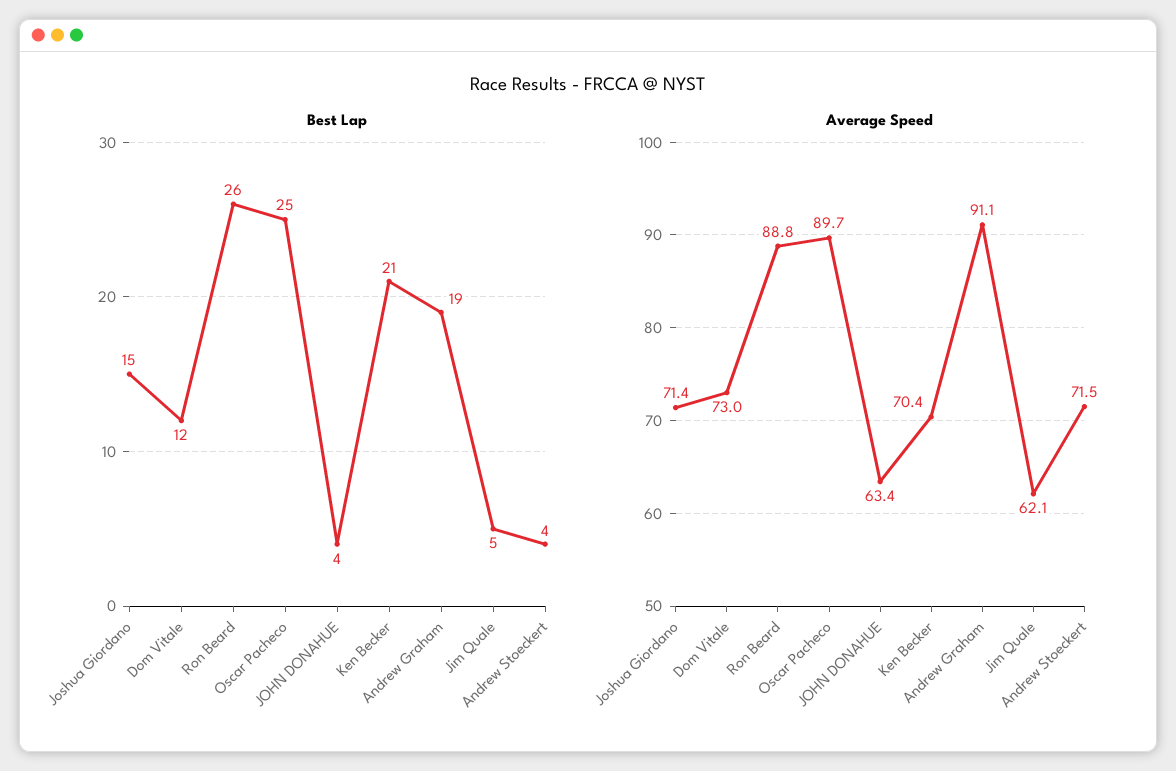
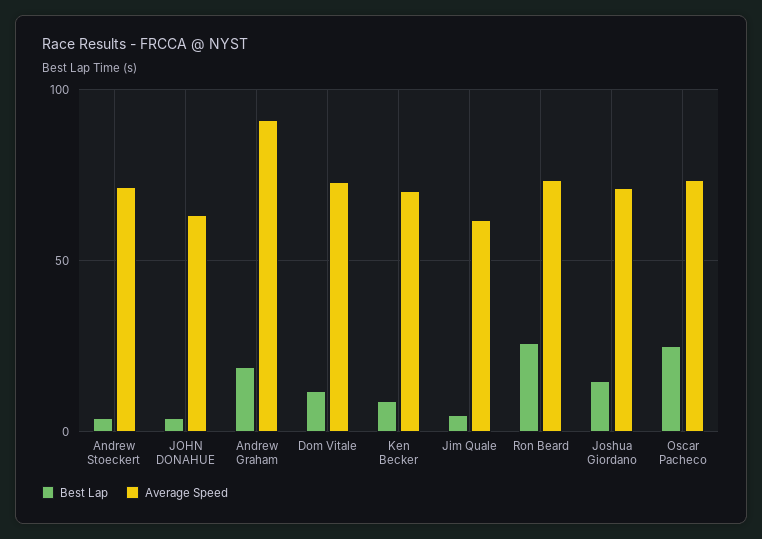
  {
    "Best Lap": {
      "Joshua Giordano": 15,
      "Dom Vitale": 12,
      "Ron Beard": 26,
      "Oscar Pacheco": 25,
      "JOHN DONAHUE": 4,
-     "Ken Becker": 21,
+     "Ken Becker": 10,
      "Andrew Graham": 19,
      "Jim Quale": 5,
      "Andrew Stoeckert": 4
    },
    "Average Speed": {
      "Joshua Giordano": 71.4,
      "Dom Vitale": 73,
-     "Ron Beard": 88.8,
+     "Ron Beard": 75,
-     "Oscar Pacheco": 89.7,
+     "Oscar Pacheco": 75,
      "JOHN DONAHUE": 63.4,
      "Ken Becker": 70.4,
      "Andrew Graham": 91.1,
      "Jim Quale": 62.1,
      "Andrew Stoeckert": 71.5
    }
  }

